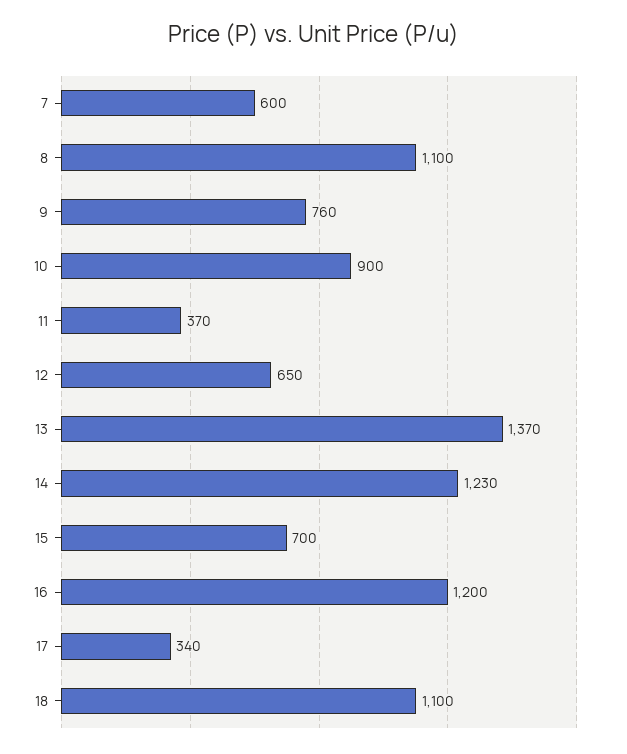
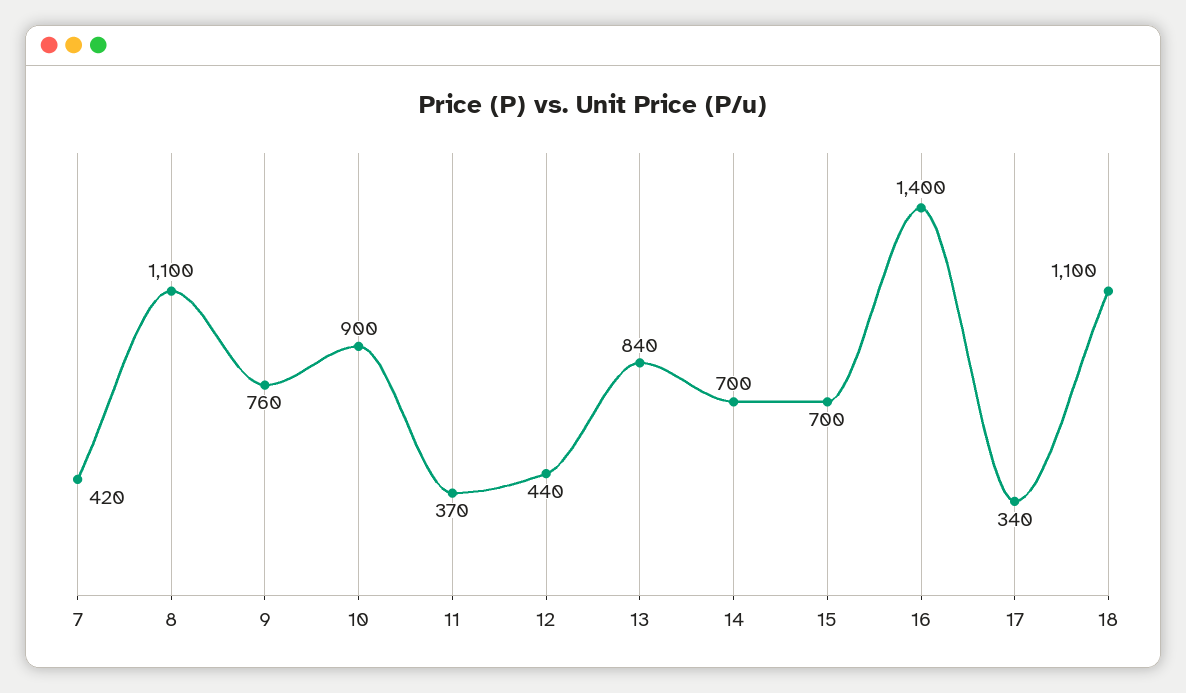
  {
-   "7": 600,
+   "7": 420,
    "8": 1100,
    "9": 760,
    "10": 900,
    "11": 370,
-   "12": 650,
+   "12": 440,
-   "13": 1370,
+   "13": 840,
-   "14": 1230,
+   "14": 700,
    "15": 700,
-   "16": 1200,
+   "16": 1400,
    "17": 340,
    "18": 1100
  }

